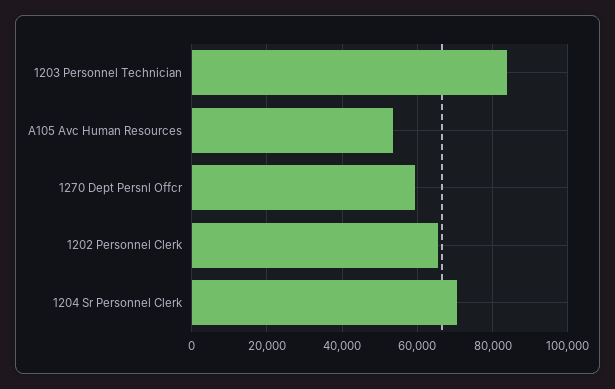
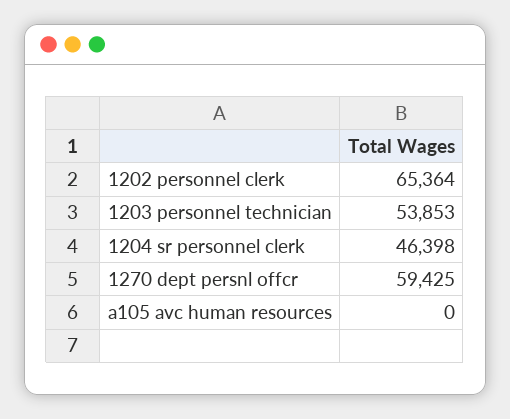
  {
-   "1203 Personnel Technician": 84000,
+   "1203 Personnel Technician": 53853,
-   "A105 Avc Human Resources": 54000,
+   "A105 Avc Human Resources": 0,
    "1270 Dept Persnl Offcr": 59425,
    "1202 Personnel Clerk": 65364,
-   "1204 Sr Personnel Clerk": 70000
+   "1204 Sr Personnel Clerk": 46398
  }

